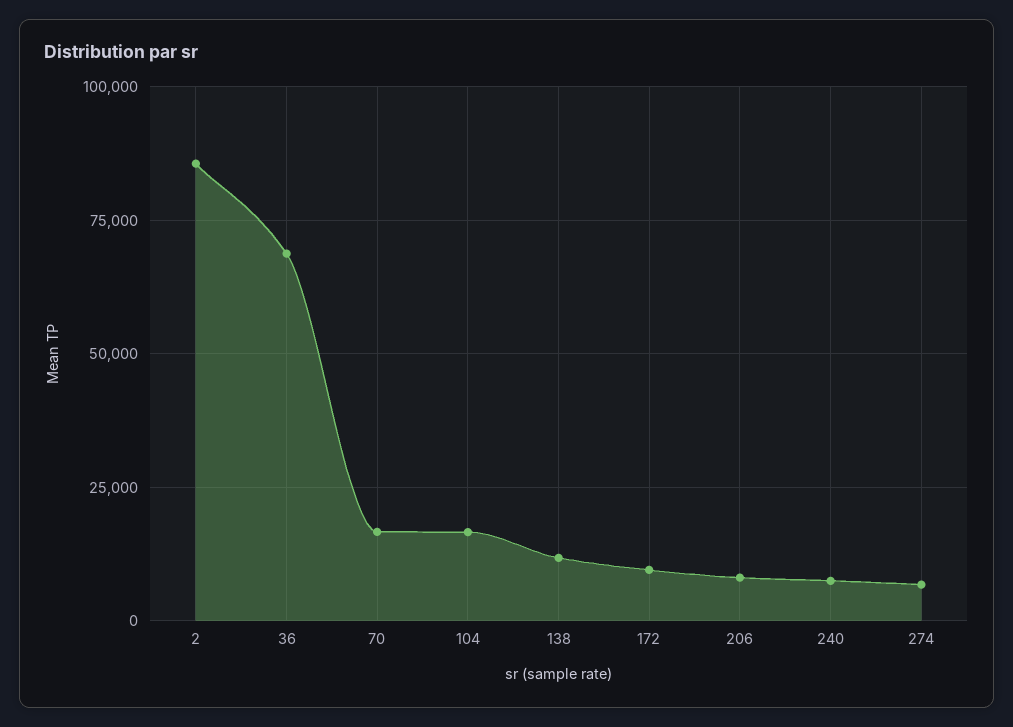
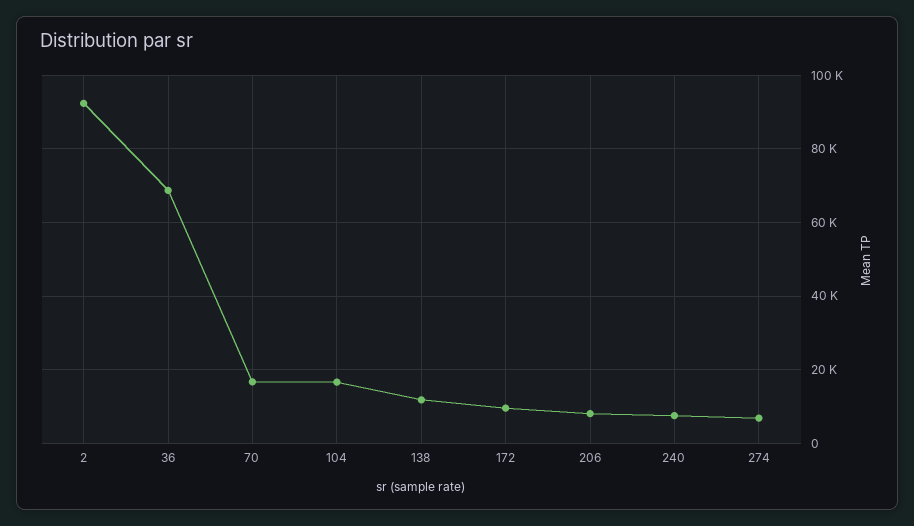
  {
-   "2": 85000,
+   "2": 92000,
    "36": 68000,
    "70": 16000,
    "104": 16000,
    "138": 12000,
    "172": 10000,
    "206": 8000,
    "240": 8000,
    "274": 6000
  }

